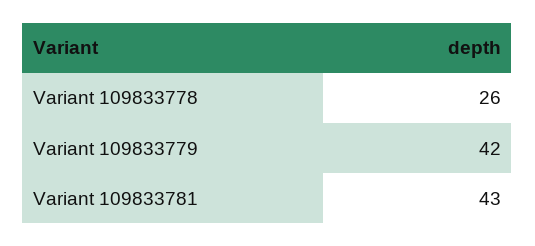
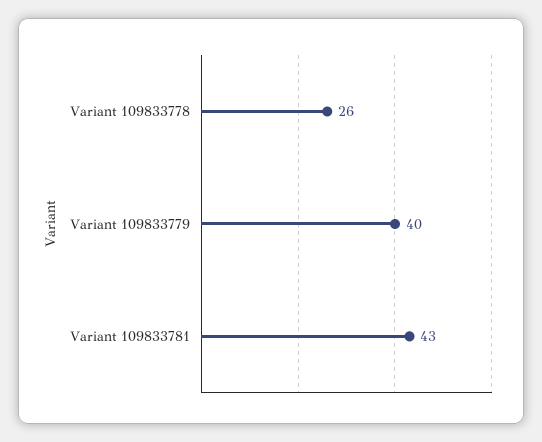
  {
    "Variant 109833778": 26,
-   "Variant 109833779": 42,
+   "Variant 109833779": 40,
    "Variant 109833781": 43
  }

